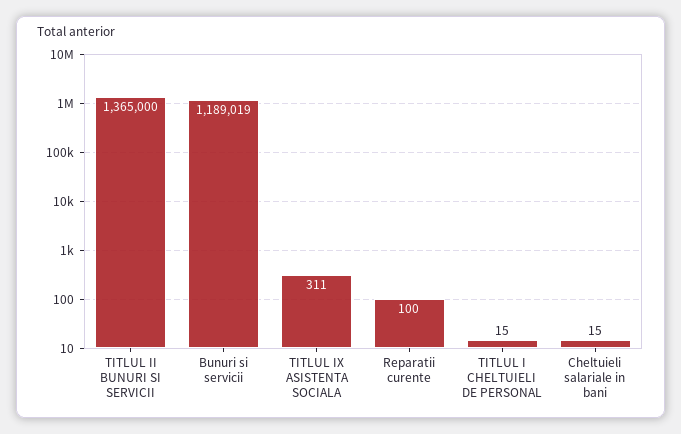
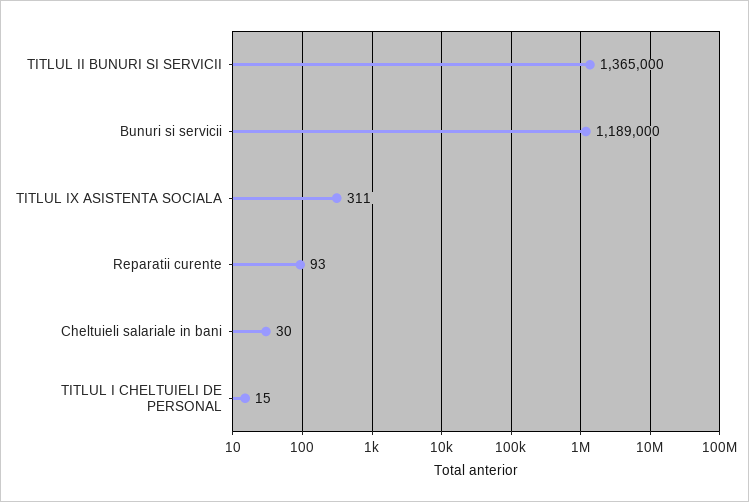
  {
    "TITLUL II BUNURI SI SERVICII": 1365000,
-   "Bunuri si servicii": 1189019,
+   "Bunuri si servicii": 1189000,
    "TITLUL IX ASISTENTA SOCIALA": 311,
-   "Reparatii curente": 100,
+   "Reparatii curente": 93,
    "TITLUL I CHELTUIELI DE PERSONAL": 15,
-   "Cheltuieli salariale in bani": 15
+   "Cheltuieli salariale in bani": 30
  }

